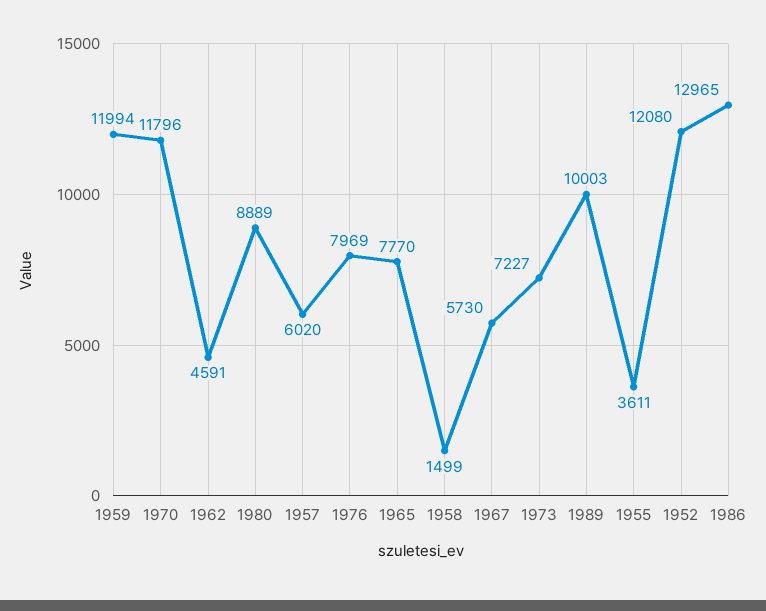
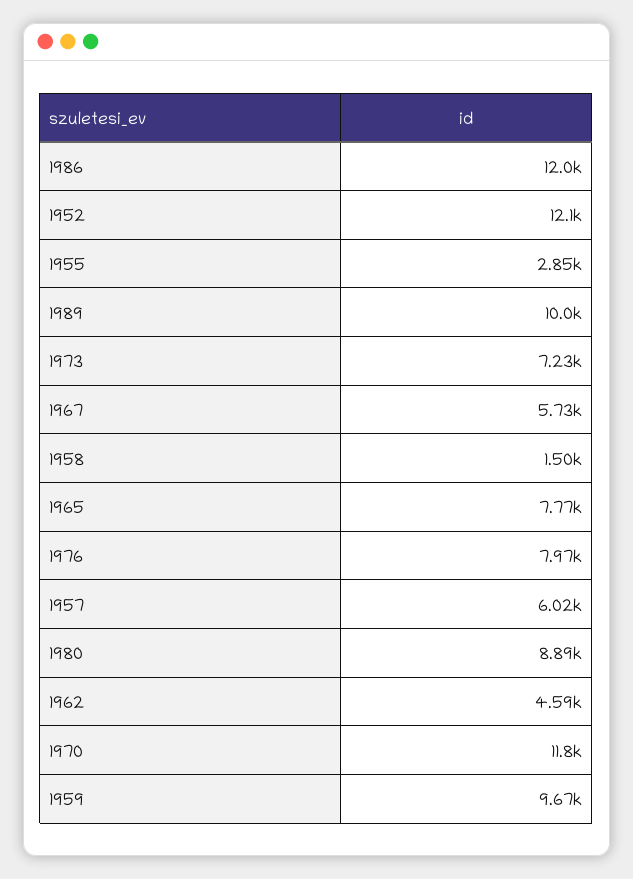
  {
-   "1959": 11994,
+   "1959": 9670,
    "1970": 11796,
    "1962": 4591,
    "1980": 8889,
    "1957": 6020,
    "1976": 7969,
    "1965": 7770,
    "1958": 1499,
    "1967": 5730,
    "1973": 7227,
    "1989": 10003,
-   "1955": 3611,
+   "1955": 2850,
    "1952": 12080,
-   "1986": 12965
+   "1986": 12000
  }

